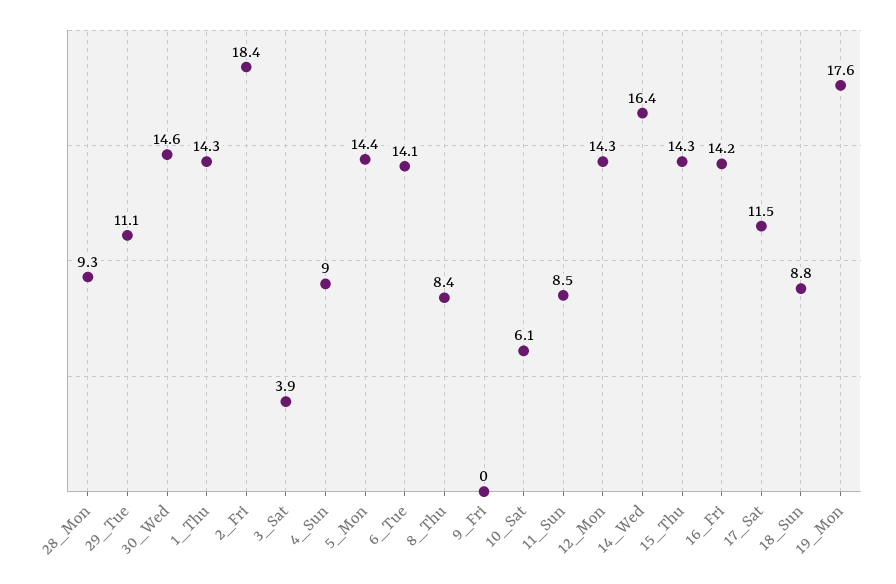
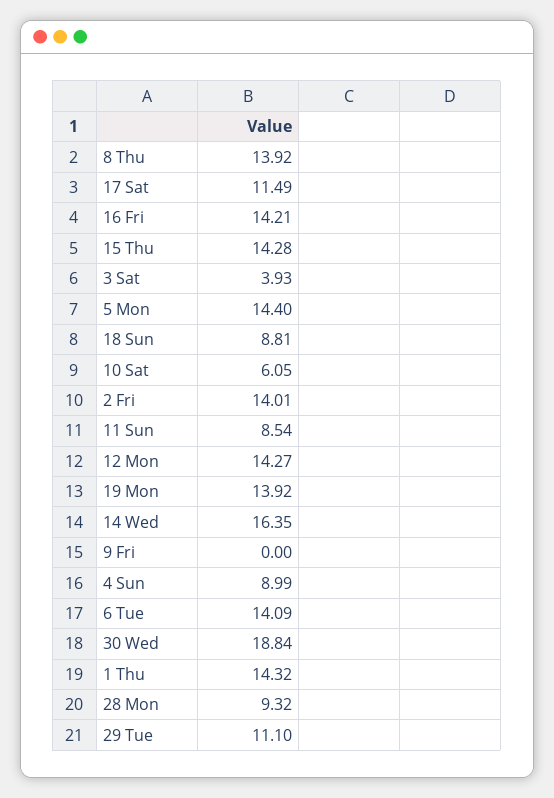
  {
    "28_Mon": 9.32,
    "29_Tue": 11.1,
-   "30_Wed": 14.6,
+   "30_Wed": 18.84,
    "1_Thu": 14.32,
-   "2_Fri": 18.4,
+   "2_Fri": 14.01,
    "3_Sat": 3.93,
    "4_Sun": 8.99,
    "5_Mon": 14.4,
    "6_Tue": 14.09,
-   "8_Thu": 8.4,
+   "8_Thu": 13.92,
    "9_Fri": 0,
    "10_Sat": 6.05,
    "11_Sun": 8.54,
    "12_Mon": 14.27,
    "14_Wed": 16.35,
    "15_Thu": 14.28,
    "16_Fri": 14.21,
    "17_Sat": 11.49,
    "18_Sun": 8.81,
-   "19_Mon": 17.6
+   "19_Mon": 13.92
  }

